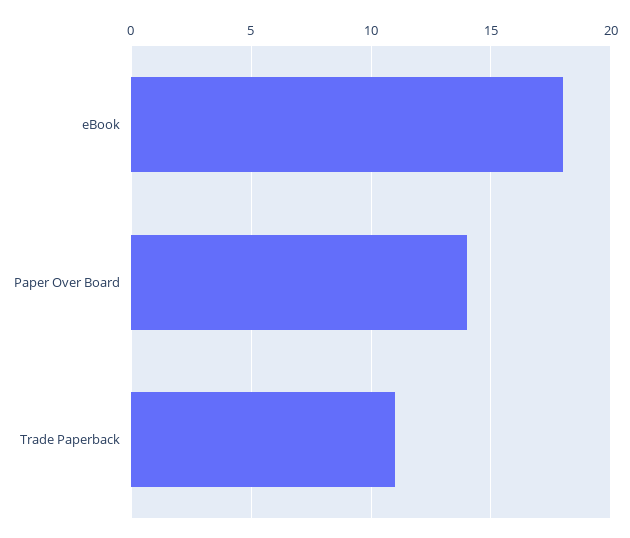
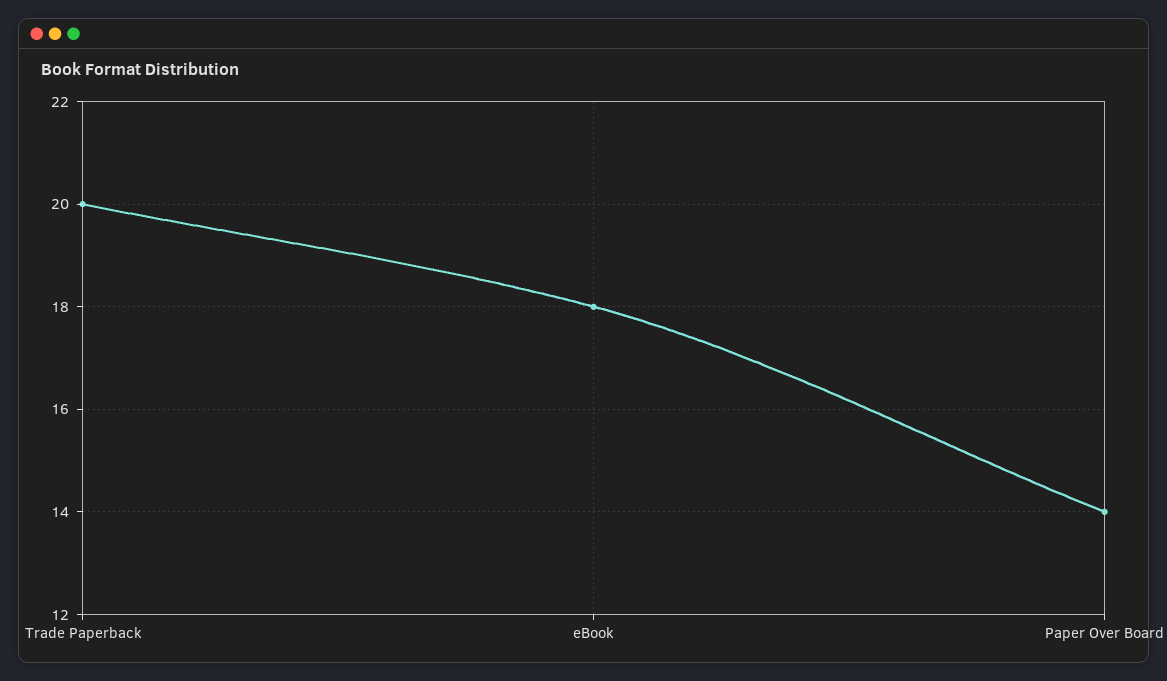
  {
    "eBook": 18,
    "Paper Over Board": 14,
-   "Trade Paperback": 11
+   "Trade Paperback": 20
  }

